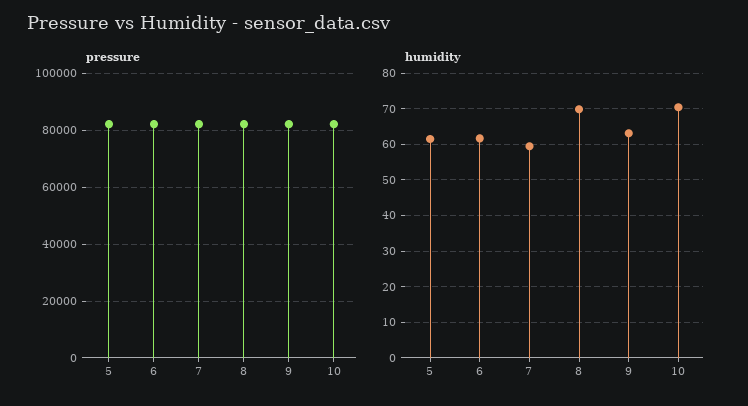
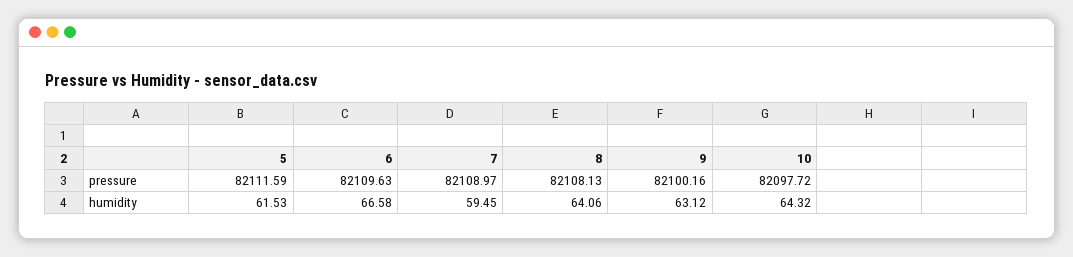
  {
    "pressure": {
      "5": 82111.59,
      "6": 82109.63,
      "7": 82108.97,
      "8": 82108.13,
      "9": 82100.16,
      "10": 82097.72
    },
    "humidity": {
      "5": 61.53,
-     "6": 62,
+     "6": 66.58,
      "7": 59.45,
-     "8": 70,
+     "8": 64.06,
      "9": 63.12,
-     "10": 70
+     "10": 64.32
    }
  }

